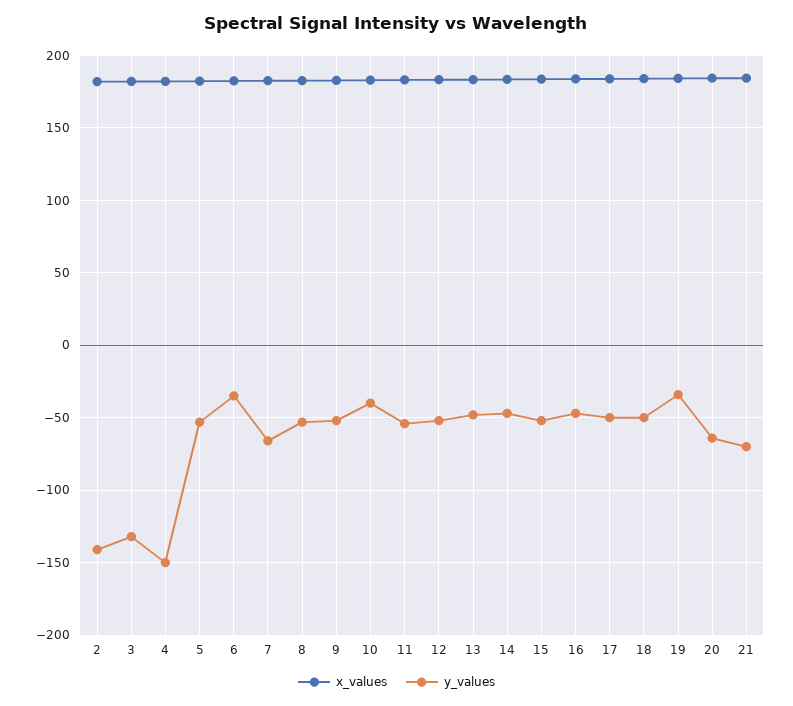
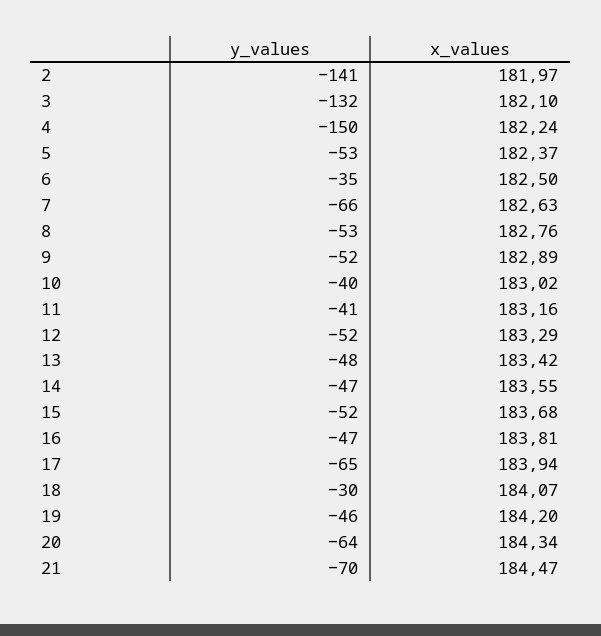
  {
    "x_values": {
      "2": 181.97,
      "3": 182.1,
      "4": 182.24,
      "5": 182.37,
      "6": 182.5,
      "7": 182.63,
      "8": 182.76,
      "9": 182.89,
      "10": 183.02,
      "11": 183.16,
      "12": 183.29,
      "13": 183.42,
      "14": 183.55,
      "15": 183.68,
      "16": 183.81,
      "17": 183.94,
      "18": 184.07,
      "19": 184.2,
      "20": 184.34,
      "21": 184.47
    },
    "y_values": {
      "2": -141,
      "3": -132,
      "4": -150,
      "5": -53,
      "6": -35,
      "7": -66,
      "8": -53,
      "9": -52,
      "10": -40,
-     "11": -55,
+     "11": -41,
      "12": -52,
      "13": -48,
      "14": -47,
      "15": -52,
      "16": -47,
-     "17": -50,
+     "17": -65,
-     "18": -50,
+     "18": -30,
-     "19": -35,
+     "19": -46,
      "20": -64,
      "21": -70
    }
  }

